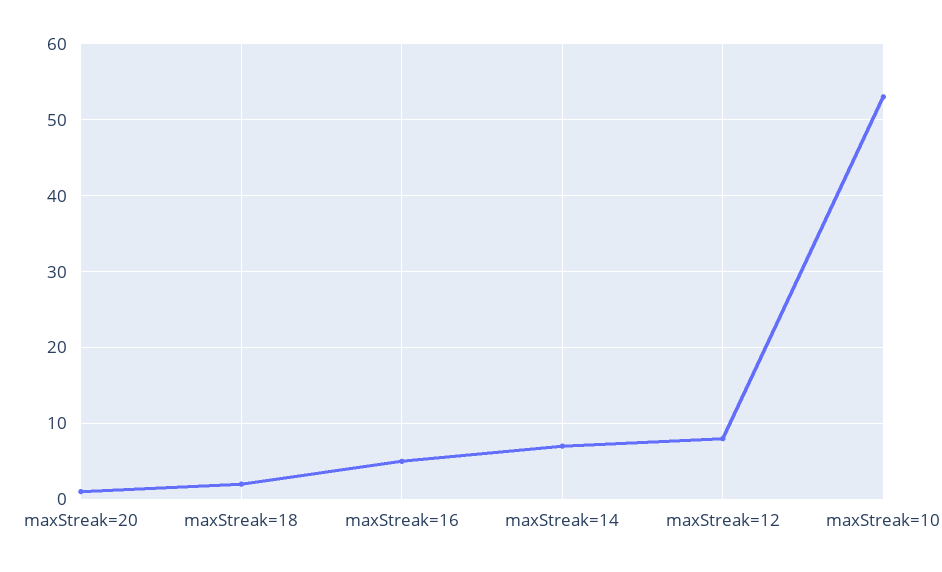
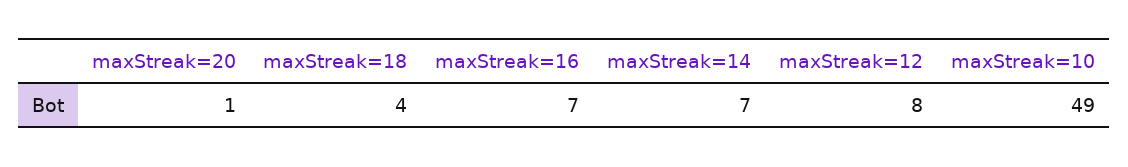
  {
    "maxStreak=20": 1,
-   "maxStreak=18": 2,
+   "maxStreak=18": 4,
-   "maxStreak=16": 5,
+   "maxStreak=16": 7,
    "maxStreak=14": 7,
    "maxStreak=12": 8,
-   "maxStreak=10": 53
+   "maxStreak=10": 49
  }

